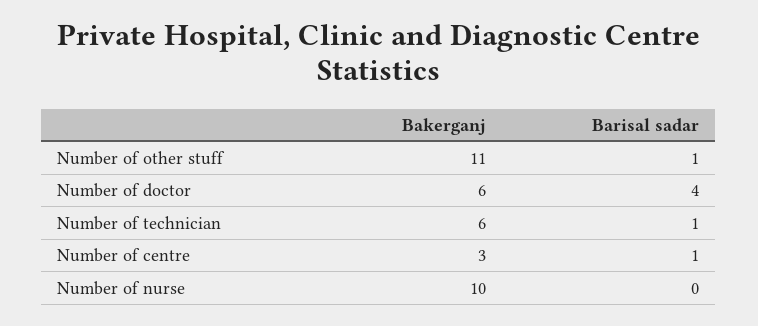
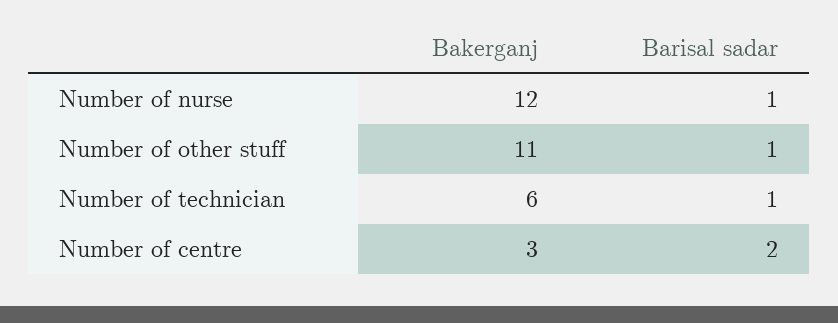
  {
    "Bakerganj": {
      "Number of other stuff": 11,
-     "Number of doctor": 6,
      "Number of technician": 6,
      "Number of centre": 3,
-     "Number of nurse": 10
+     "Number of nurse": 12
    },
    "Barisal sadar": {
      "Number of other stuff": 1,
-     "Number of doctor": 4,
      "Number of technician": 1,
-     "Number of centre": 1,
+     "Number of centre": 2,
-     "Number of nurse": 0
+     "Number of nurse": 1
    }
  }

